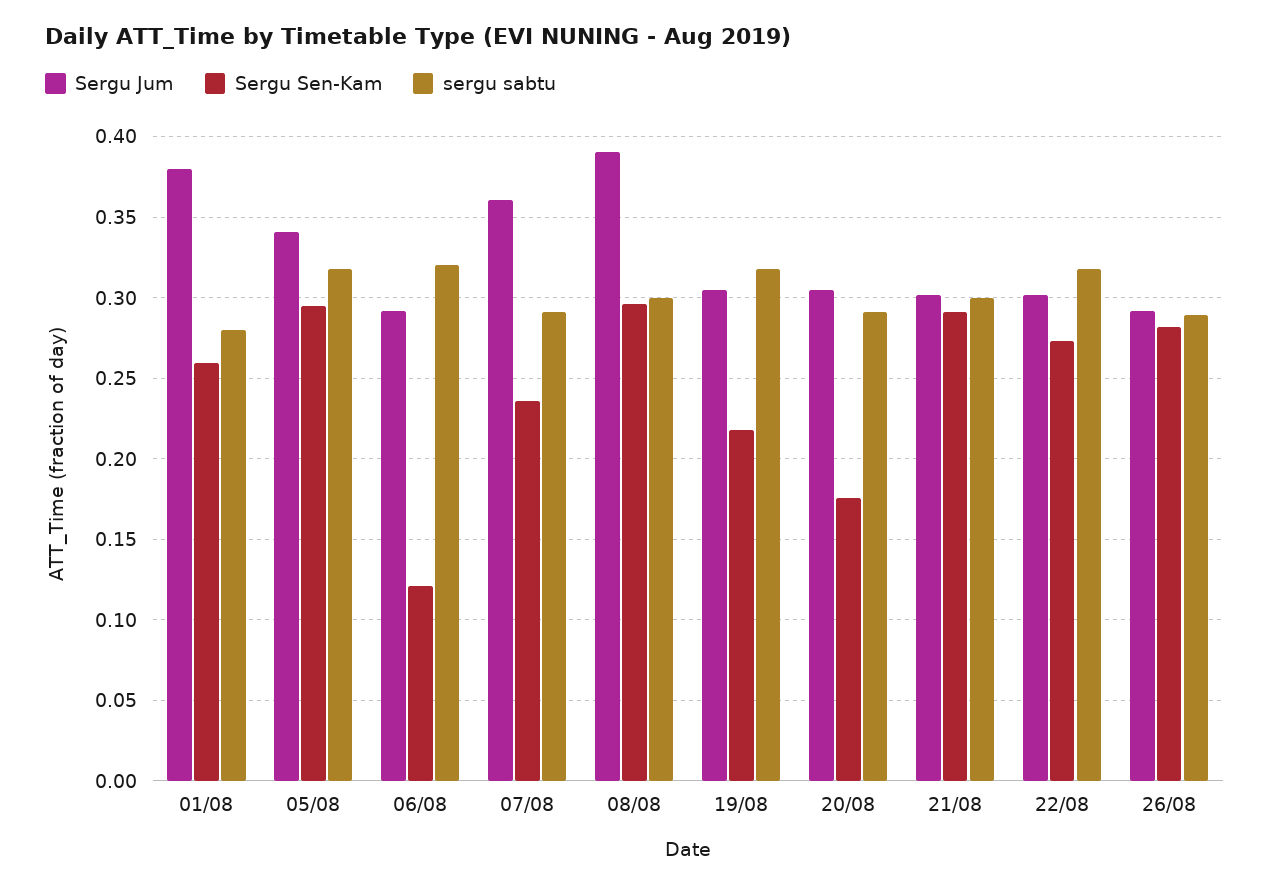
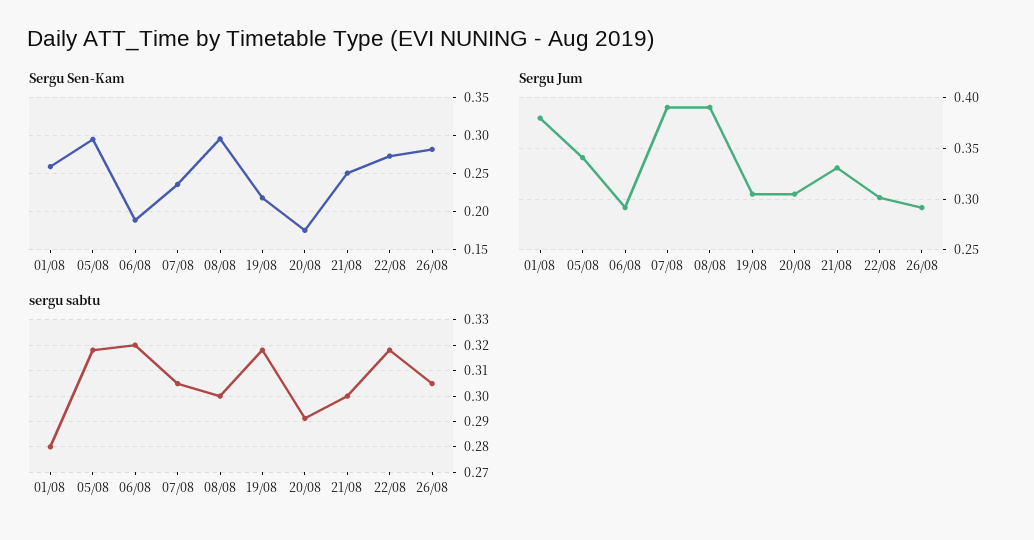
  {
    "Sergu Jum": {
      "01/08": 0.38,
      "05/08": 0.34,
      "06/08": 0.29,
-     "07/08": 0.36,
+     "07/08": 0.39,
      "08/08": 0.39,
      "19/08": 0.305,
      "20/08": 0.305,
-     "21/08": 0.3,
+     "21/08": 0.33,
      "22/08": 0.3,
      "26/08": 0.29
    },
    "Sergu Sen-Kam": {
      "01/08": 0.26,
      "05/08": 0.295,
-     "06/08": 0.12,
+     "06/08": 0.19,
      "07/08": 0.235,
      "08/08": 0.295,
      "19/08": 0.22,
      "20/08": 0.175,
-     "21/08": 0.29,
+     "21/08": 0.25,
      "22/08": 0.275,
      "26/08": 0.28
    },
    "sergu sabtu": {
      "01/08": 0.28,
      "05/08": 0.3175,
      "06/08": 0.32,
-     "07/08": 0.29,
+     "07/08": 0.305,
      "08/08": 0.3,
      "19/08": 0.3175,
      "20/08": 0.29,
      "21/08": 0.3,
      "22/08": 0.3175,
-     "26/08": 0.29
+     "26/08": 0.305
    }
  }

